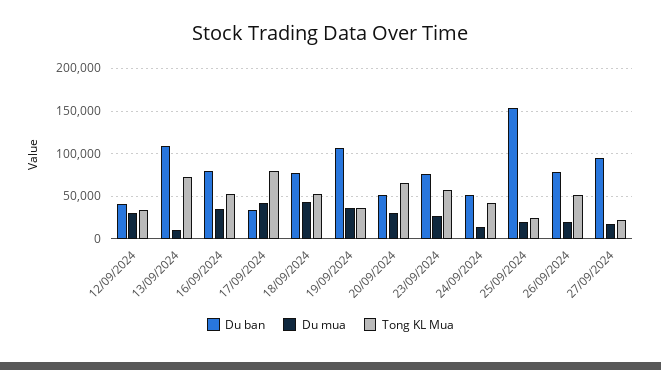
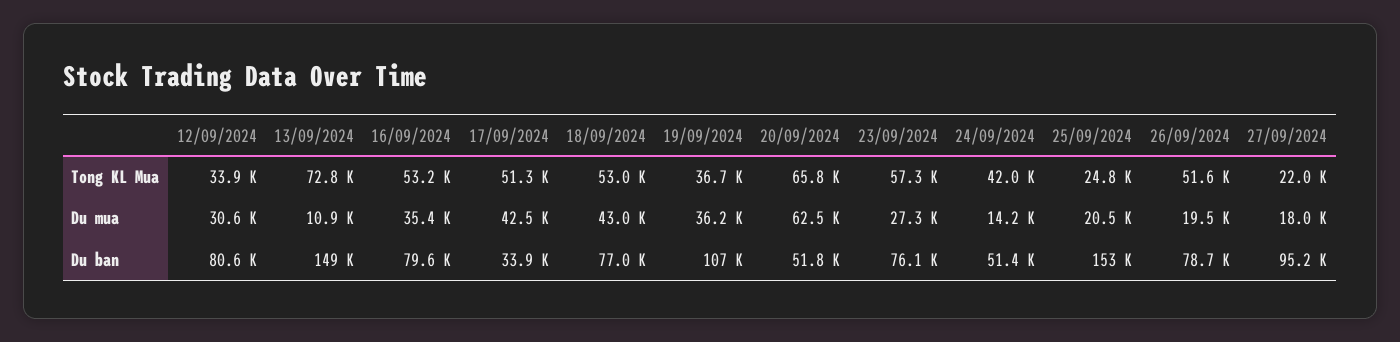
  {
    "Du ban": {
-     "12/09/2024": 40000,
+     "12/09/2024": 80600,
-     "13/09/2024": 110000,
+     "13/09/2024": 149000,
      "16/09/2024": 79600,
      "17/09/2024": 33900,
      "18/09/2024": 77000,
      "19/09/2024": 107000,
      "20/09/2024": 51800,
      "23/09/2024": 76100,
      "24/09/2024": 51400,
      "25/09/2024": 153000,
      "26/09/2024": 78700,
      "27/09/2024": 95200
    },
    "Du mua": {
      "12/09/2024": 30600,
      "13/09/2024": 10900,
      "16/09/2024": 35400,
      "17/09/2024": 42500,
      "18/09/2024": 43000,
      "19/09/2024": 36200,
-     "20/09/2024": 30000,
+     "20/09/2024": 62500,
      "23/09/2024": 27300,
      "24/09/2024": 14200,
      "25/09/2024": 20500,
      "26/09/2024": 19500,
      "27/09/2024": 18000
    },
    "Tong KL Mua": {
      "12/09/2024": 33900,
      "13/09/2024": 72800,
      "16/09/2024": 53200,
-     "17/09/2024": 80000,
+     "17/09/2024": 51300,
      "18/09/2024": 53000,
      "19/09/2024": 36700,
      "20/09/2024": 65800,
      "23/09/2024": 57300,
      "24/09/2024": 42000,
      "25/09/2024": 24800,
      "26/09/2024": 51600,
      "27/09/2024": 22000
    }
  }

